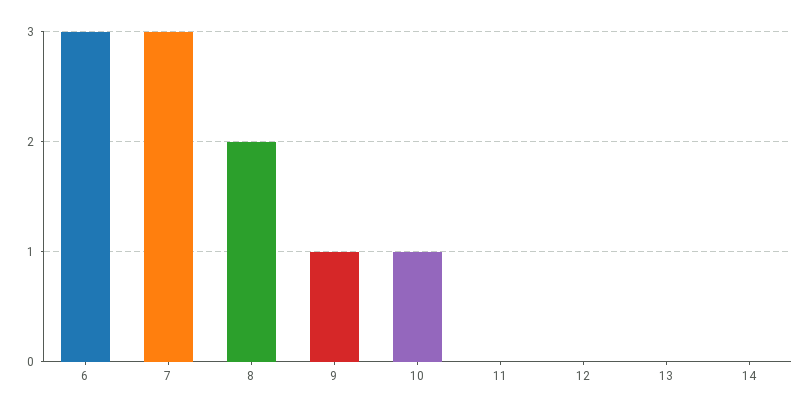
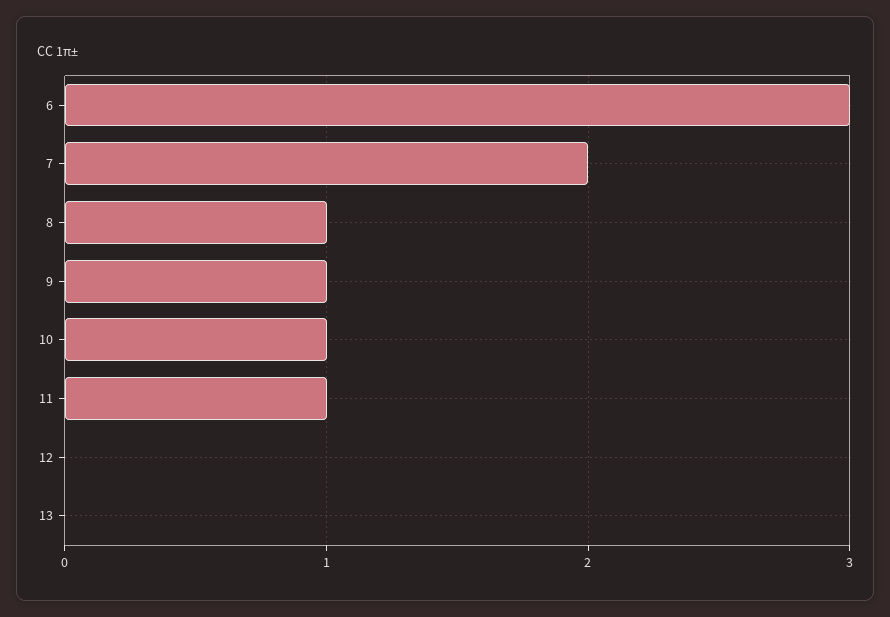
  {
    "6": 3,
-   "7": 3,
+   "7": 2,
-   "8": 2,
+   "8": 1,
    "9": 1,
    "10": 1,
-   "11": 0,
+   "11": 1,
    "12": 0,
-   "13": 0,
+   "13": 0
-   "14": 0
  }

